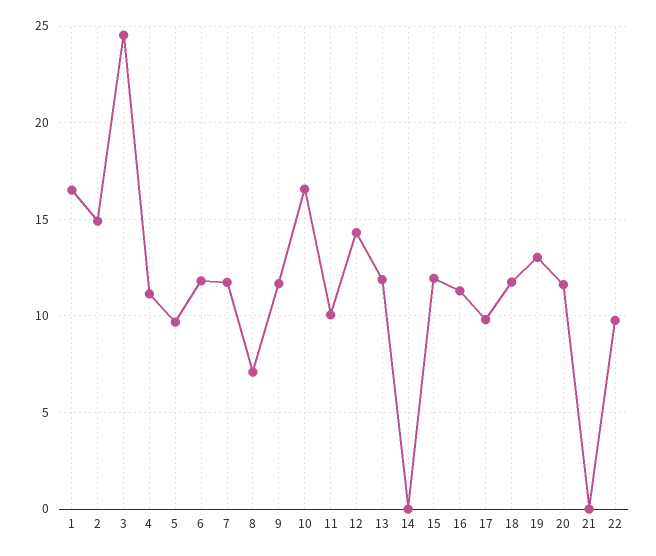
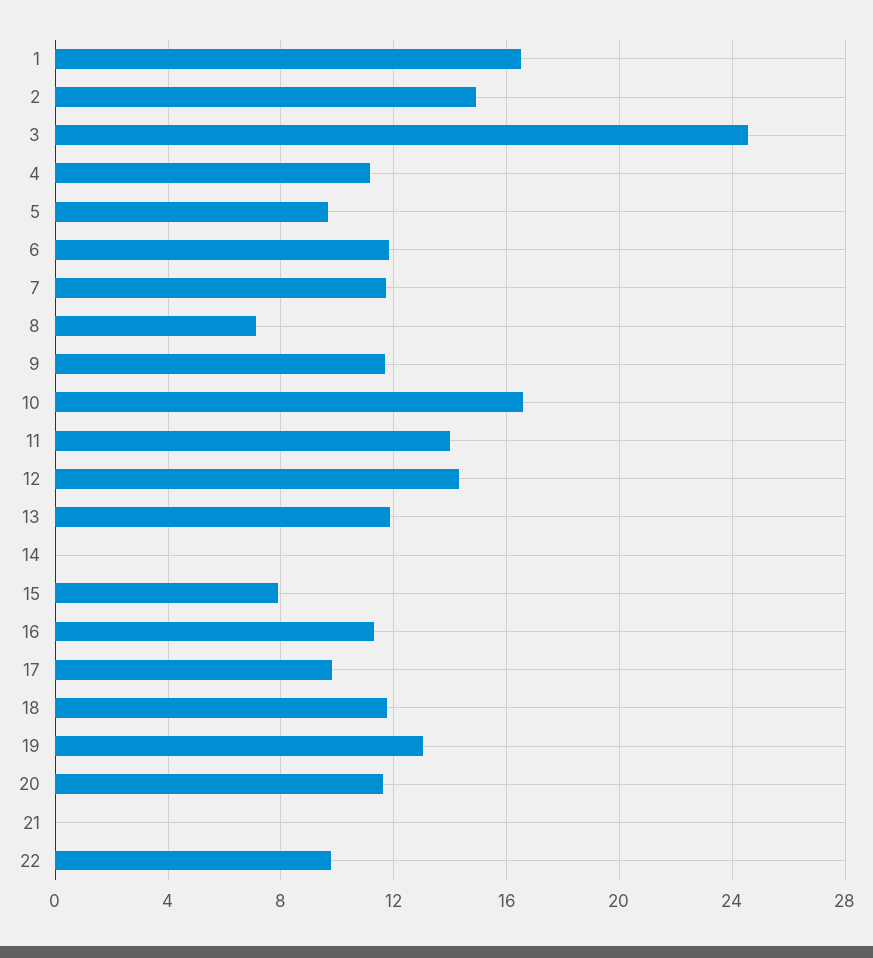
  {
    "1": 16.5,
    "2": 15,
    "3": 24.5,
    "4": 11,
    "5": 9.5,
    "6": 12,
    "7": 11.5,
    "8": 7,
    "9": 11.5,
    "10": 16.5,
-   "11": 10,
+   "11": 14,
    "12": 14.5,
    "13": 12,
    "14": 0,
-   "15": 12,
+   "15": 8,
    "16": 11.5,
    "17": 10,
    "18": 12,
    "19": 13,
    "20": 11.5,
    "21": 0,
    "22": 10
  }

